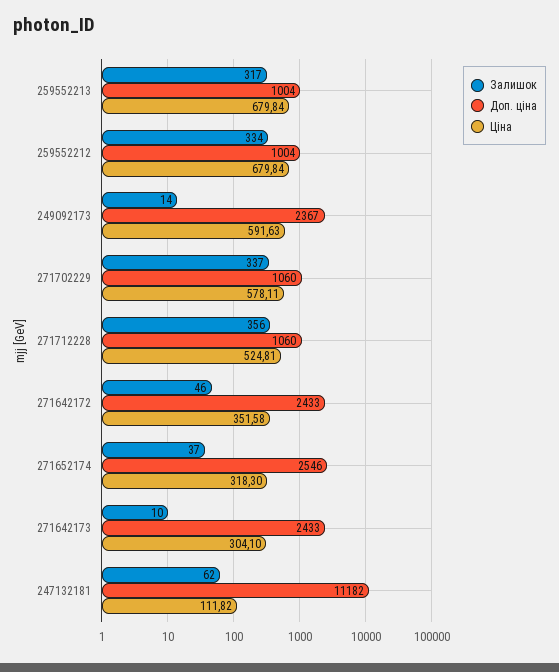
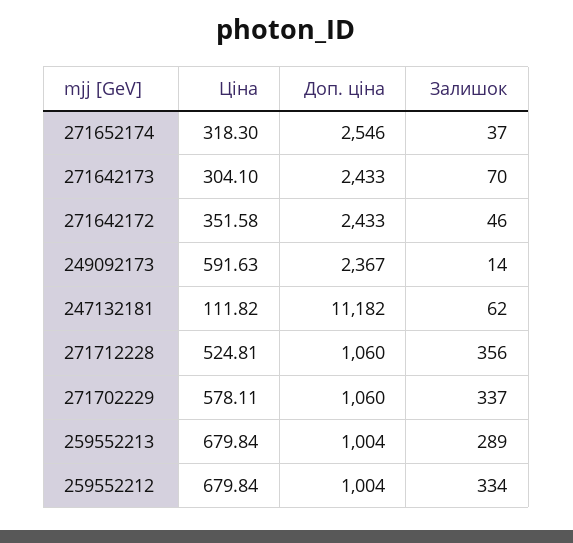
  {
    "Залишок": {
-     "259552213": 317,
+     "259552213": 289,
      "259552212": 334,
      "249092173": 14,
      "271702229": 337,
      "271712228": 356,
      "271642172": 46,
      "271652174": 37,
-     "271642173": 10,
+     "271642173": 70,
      "247132181": 62
    },
    "Доп. ціна": {
      "259552213": 1004,
      "259552212": 1004,
      "249092173": 2367,
      "271702229": 1060,
      "271712228": 1060,
      "271642172": 2433,
      "271652174": 2546,
      "271642173": 2433,
      "247132181": 11182
    },
    "Ціна": {
      "259552213": 679.84,
      "259552212": 679.84,
      "249092173": 591.63,
      "271702229": 578.11,
      "271712228": 524.81,
      "271642172": 351.58,
      "271652174": 318.3,
      "271642173": 304.1,
      "247132181": 111.82
    }
  }

